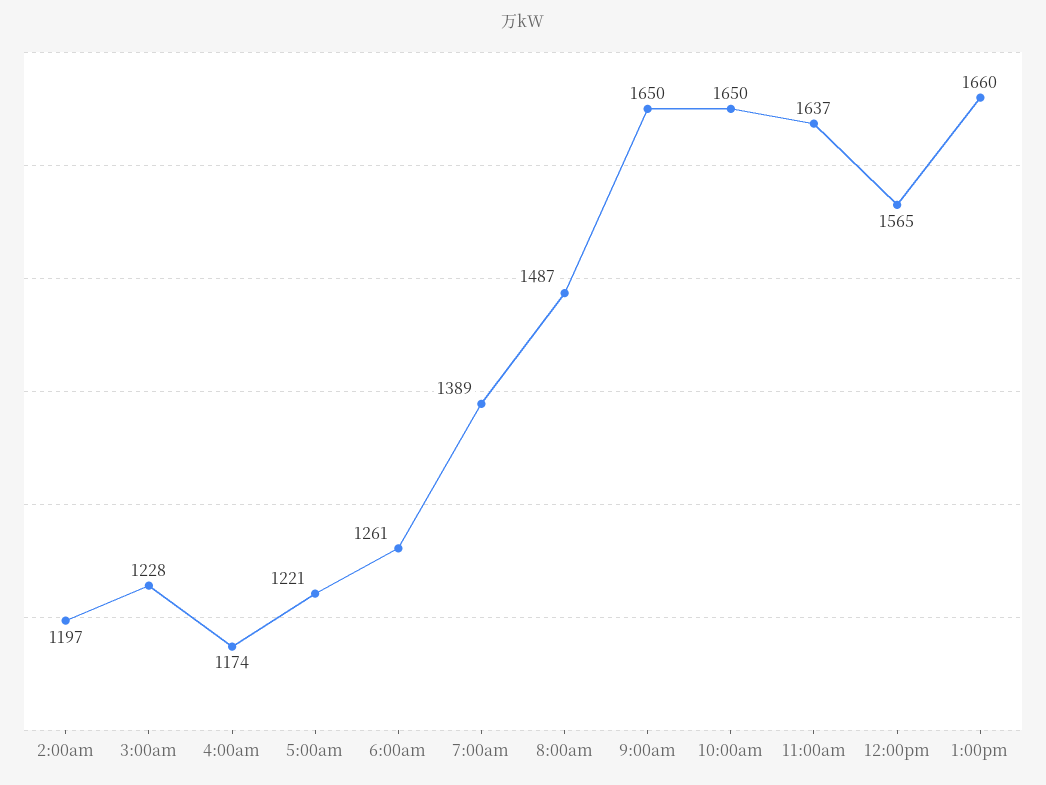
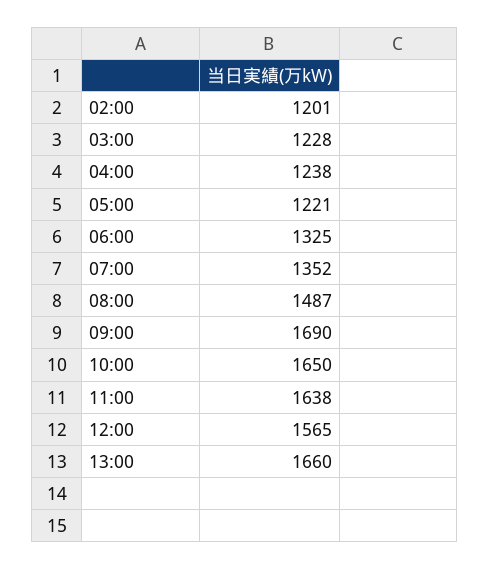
  {
-   "2:00am": 1197,
+   "2:00am": 1201,
    "3:00am": 1228,
-   "4:00am": 1174,
+   "4:00am": 1238,
    "5:00am": 1221,
-   "6:00am": 1261,
+   "6:00am": 1325,
-   "7:00am": 1389,
+   "7:00am": 1352,
    "8:00am": 1487,
-   "9:00am": 1650,
+   "9:00am": 1690,
    "10:00am": 1650,
-   "11:00am": 1637,
+   "11:00am": 1638,
    "12:00pm": 1565,
    "1:00pm": 1660
  }

